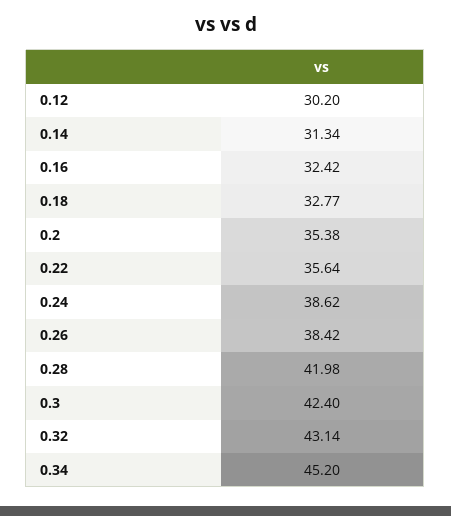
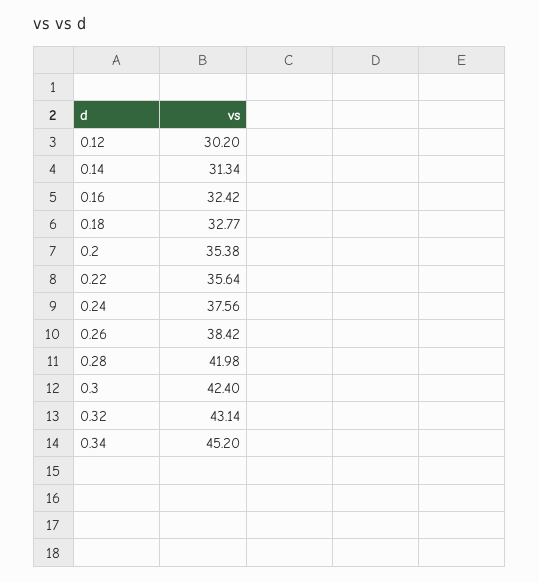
  {
    "0.12": 30.2,
    "0.14": 31.34,
    "0.16": 32.42,
    "0.18": 32.77,
    "0.2": 35.38,
    "0.22": 35.64,
-   "0.24": 38.62,
+   "0.24": 37.56,
    "0.26": 38.42,
    "0.28": 41.98,
    "0.3": 42.4,
    "0.32": 43.14,
    "0.34": 45.2
  }

